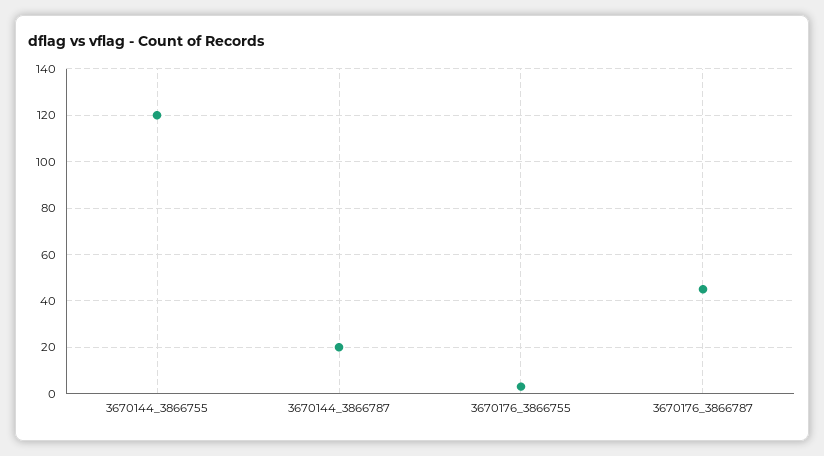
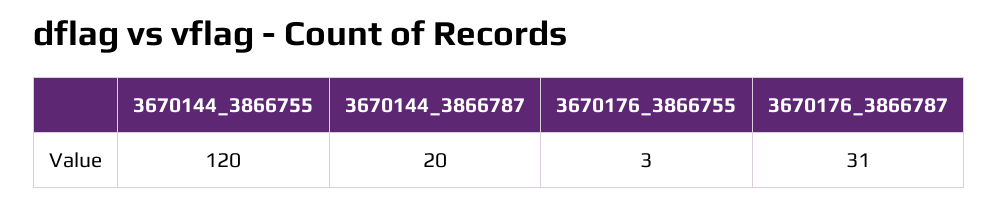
  {
    "3670144_3866755": 120,
    "3670144_3866787": 20,
    "3670176_3866755": 3,
-   "3670176_3866787": 45
+   "3670176_3866787": 31
  }

